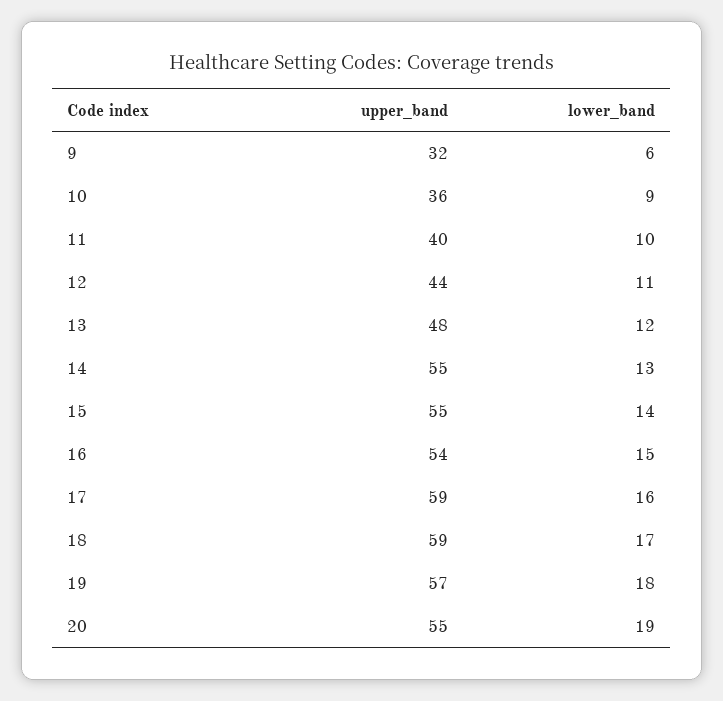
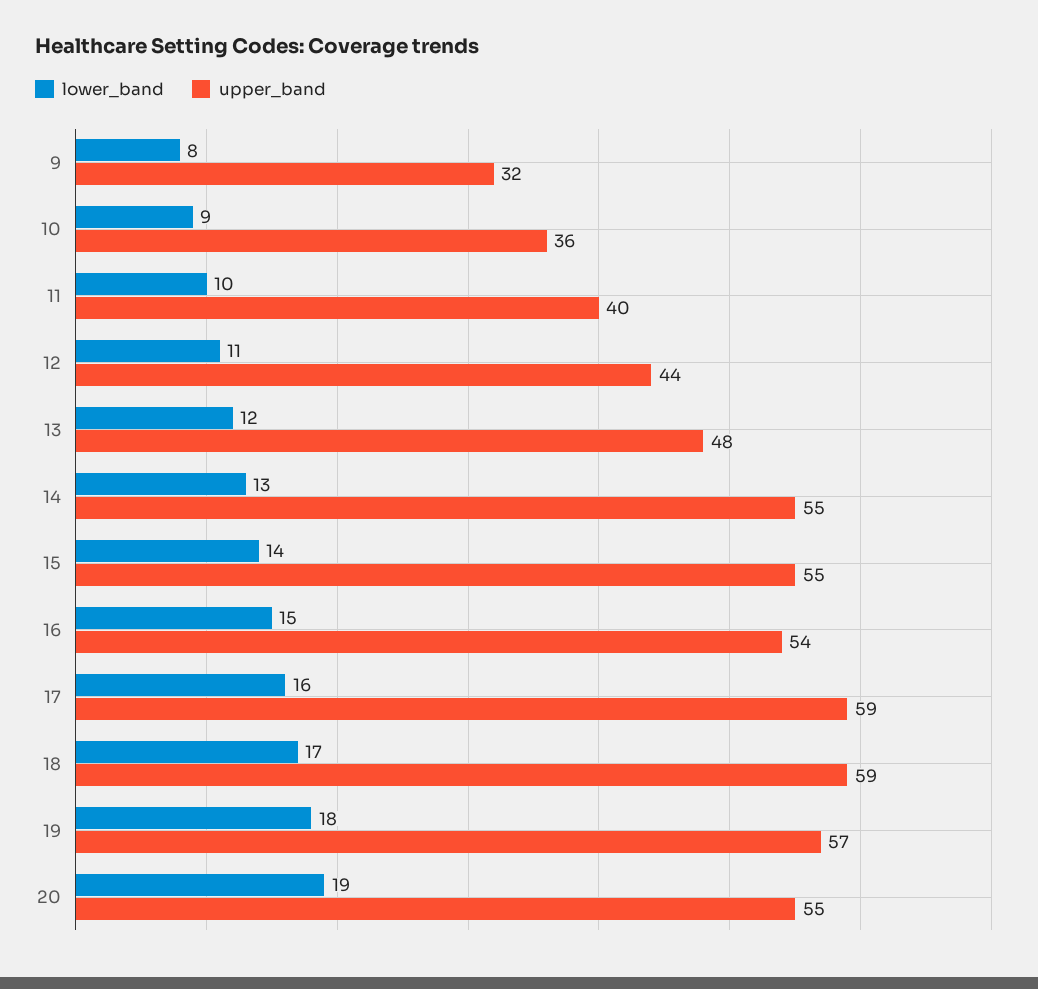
  {
    "upper_band": {
      "9": 32,
      "10": 36,
      "11": 40,
      "12": 44,
      "13": 48,
      "14": 55,
      "15": 55,
      "16": 54,
      "17": 59,
      "18": 59,
      "19": 57,
      "20": 55
    },
    "lower_band": {
-     "9": 6,
+     "9": 8,
      "10": 9,
      "11": 10,
      "12": 11,
      "13": 12,
      "14": 13,
      "15": 14,
      "16": 15,
      "17": 16,
      "18": 17,
      "19": 18,
      "20": 19
    }
  }

